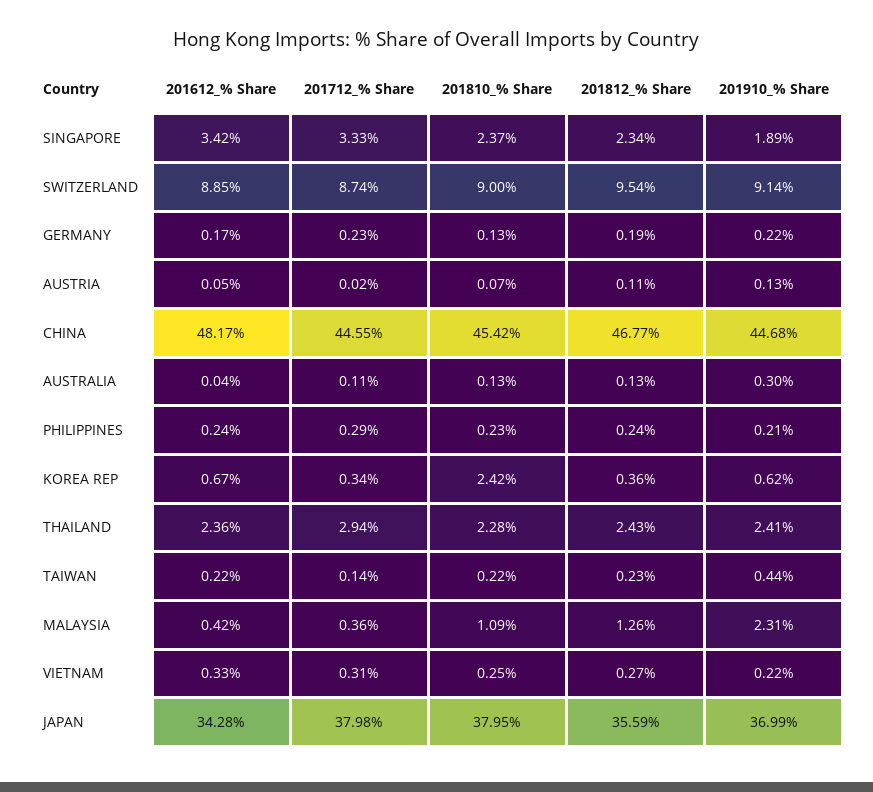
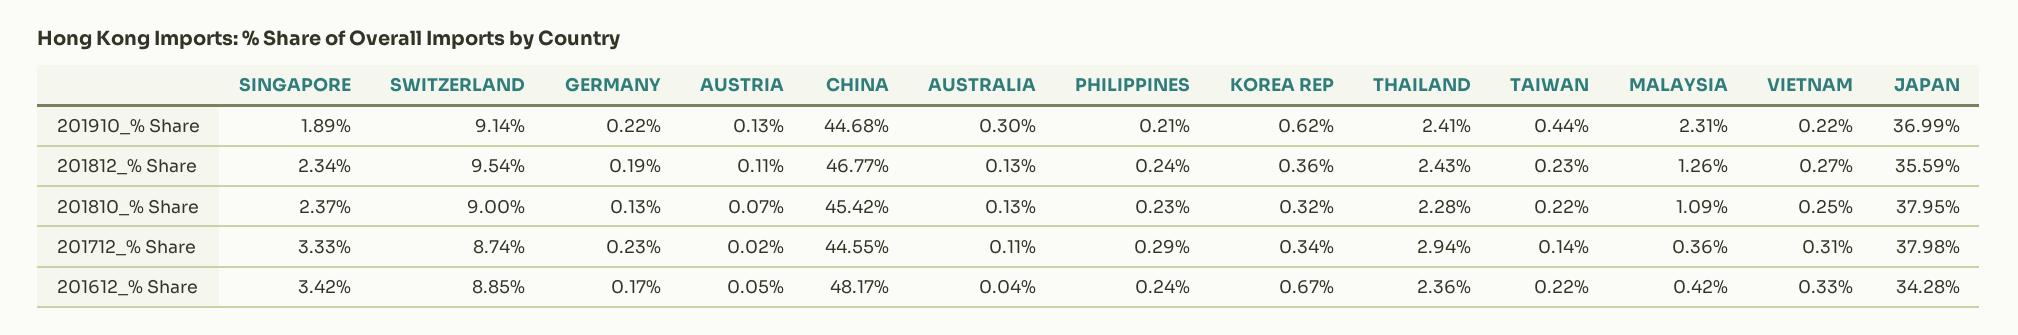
  {
    "201612_% Share": {
      "SINGAPORE": 3.42,
      "SWITZERLAND": 8.85,
      "GERMANY": 0.17,
      "AUSTRIA": 0.05,
      "CHINA": 48.17,
      "AUSTRALIA": 0.04,
      "PHILIPPINES": 0.24,
      "KOREA REP": 0.67,
      "THAILAND": 2.36,
      "TAIWAN": 0.22,
      "MALAYSIA": 0.42,
      "VIETNAM": 0.33,
      "JAPAN": 34.28
    },
    "201712_% Share": {
      "SINGAPORE": 3.33,
      "SWITZERLAND": 8.74,
      "GERMANY": 0.23,
      "AUSTRIA": 0.02,
      "CHINA": 44.55,
      "AUSTRALIA": 0.11,
      "PHILIPPINES": 0.29,
      "KOREA REP": 0.34,
      "THAILAND": 2.94,
      "TAIWAN": 0.14,
      "MALAYSIA": 0.36,
      "VIETNAM": 0.31,
      "JAPAN": 37.98
    },
    "201810_% Share": {
      "SINGAPORE": 2.37,
      "SWITZERLAND": 9,
      "GERMANY": 0.13,
      "AUSTRIA": 0.07,
      "CHINA": 45.42,
      "AUSTRALIA": 0.13,
      "PHILIPPINES": 0.23,
-     "KOREA REP": 2.42,
+     "KOREA REP": 0.32,
      "THAILAND": 2.28,
      "TAIWAN": 0.22,
      "MALAYSIA": 1.09,
      "VIETNAM": 0.25,
      "JAPAN": 37.95
    },
    "201812_% Share": {
      "SINGAPORE": 2.34,
      "SWITZERLAND": 9.54,
      "GERMANY": 0.19,
      "AUSTRIA": 0.11,
      "CHINA": 46.77,
      "AUSTRALIA": 0.13,
      "PHILIPPINES": 0.24,
      "KOREA REP": 0.36,
      "THAILAND": 2.43,
      "TAIWAN": 0.23,
      "MALAYSIA": 1.26,
      "VIETNAM": 0.27,
      "JAPAN": 35.59
    },
    "201910_% Share": {
      "SINGAPORE": 1.89,
      "SWITZERLAND": 9.14,
      "GERMANY": 0.22,
      "AUSTRIA": 0.13,
      "CHINA": 44.68,
      "AUSTRALIA": 0.3,
      "PHILIPPINES": 0.21,
      "KOREA REP": 0.62,
      "THAILAND": 2.41,
      "TAIWAN": 0.44,
      "MALAYSIA": 2.31,
      "VIETNAM": 0.22,
      "JAPAN": 36.99
    }
  }

